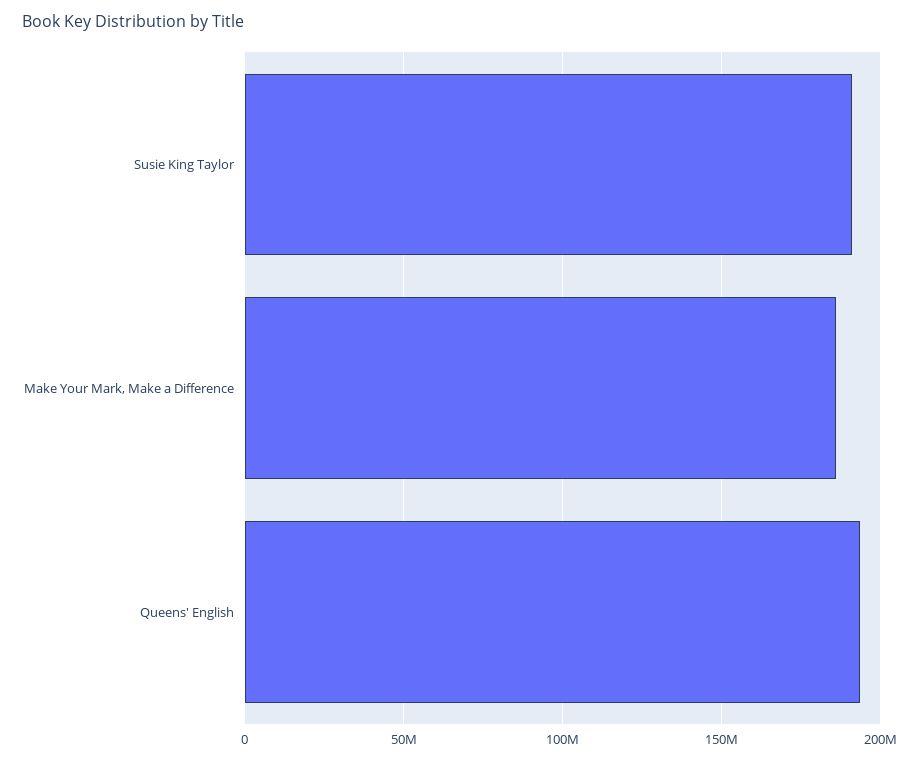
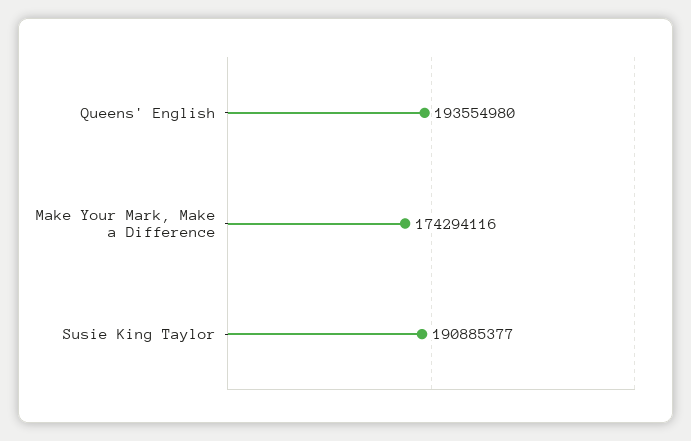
  {
    "Susie King Taylor": 190885377,
-   "Make Your Mark, Make a Difference": 185000000,
+   "Make Your Mark, Make a Difference": 174294116,
    "Queens' English": 193554980
  }

